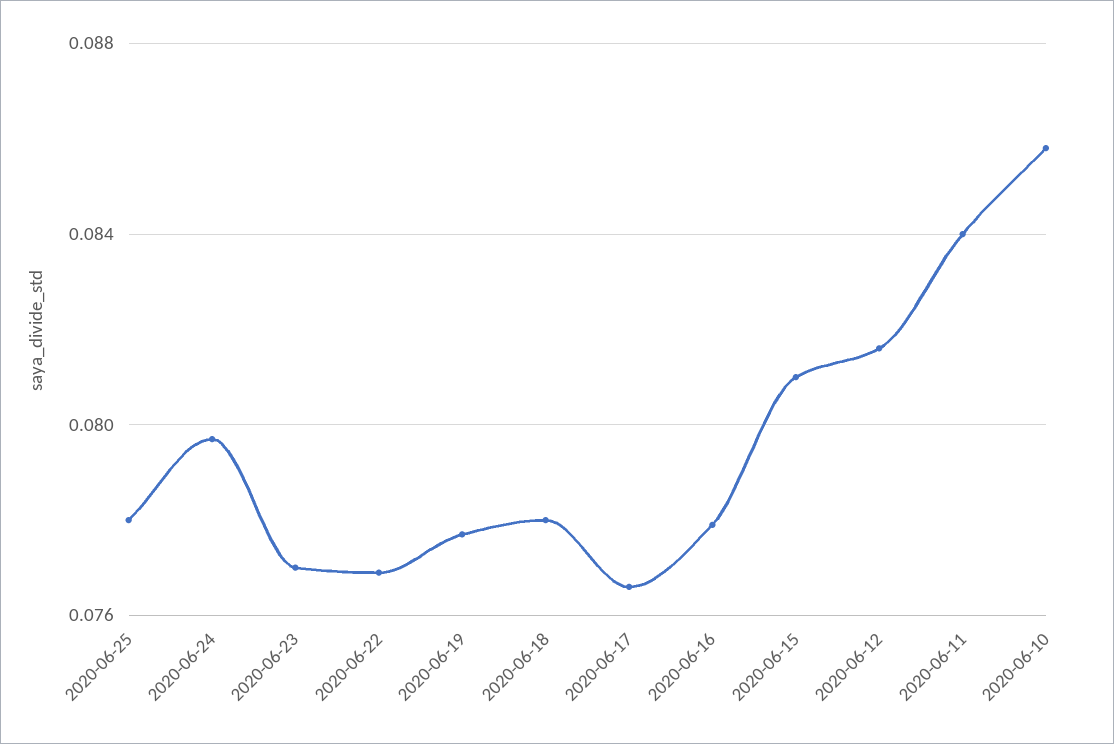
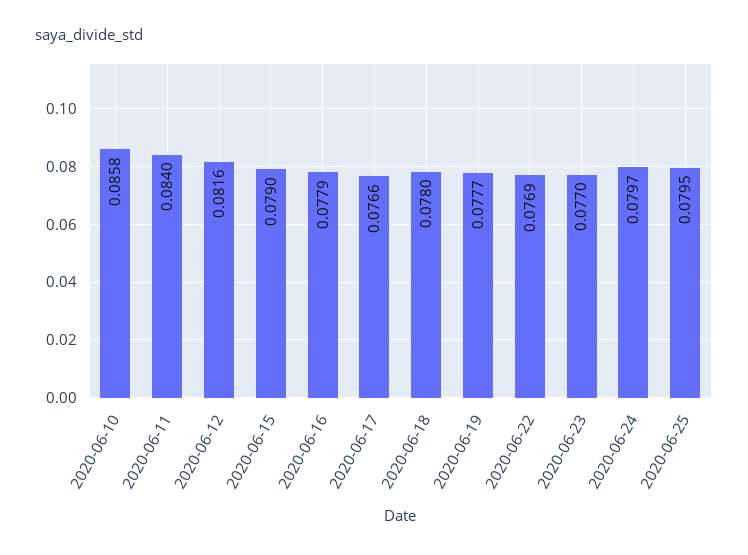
  {
-   "2020-06-25": 0.078,
+   "2020-06-25": 0.0795,
    "2020-06-24": 0.0797,
    "2020-06-23": 0.077,
    "2020-06-22": 0.0769,
    "2020-06-19": 0.0777,
    "2020-06-18": 0.078,
    "2020-06-17": 0.0766,
    "2020-06-16": 0.0779,
-   "2020-06-15": 0.081,
+   "2020-06-15": 0.079,
    "2020-06-12": 0.0816,
    "2020-06-11": 0.084,
    "2020-06-10": 0.0858
  }

